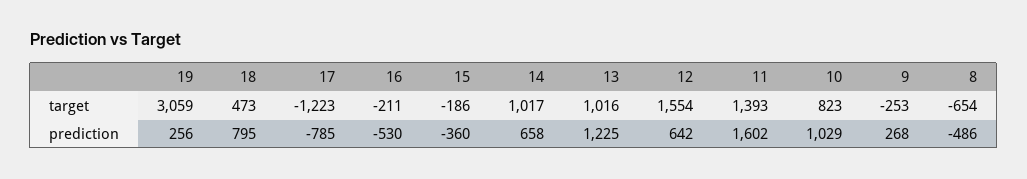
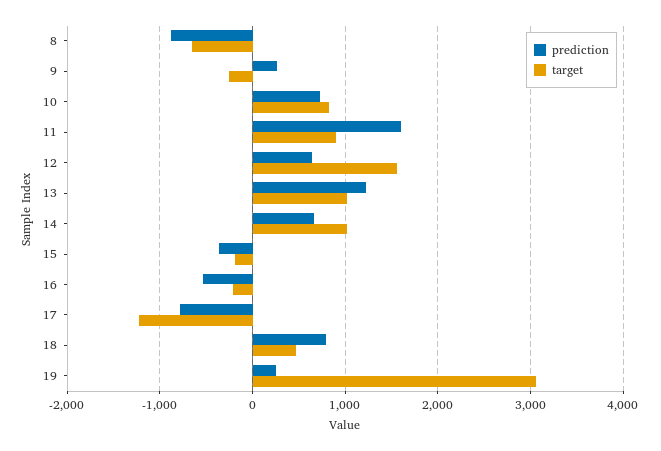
  {
    "target": {
      "19": 3059,
      "18": 473,
      "17": -1223,
      "16": -211,
      "15": -186,
      "14": 1017,
      "13": 1016,
      "12": 1554,
-     "11": 1393,
+     "11": 900,
      "10": 823,
      "9": -253,
      "8": -654
    },
    "prediction": {
      "19": 256,
      "18": 795,
      "17": -785,
      "16": -530,
      "15": -360,
      "14": 658,
      "13": 1225,
      "12": 642,
      "11": 1602,
-     "10": 1029,
+     "10": 700,
      "9": 268,
-     "8": -486
+     "8": -900
    }
  }

